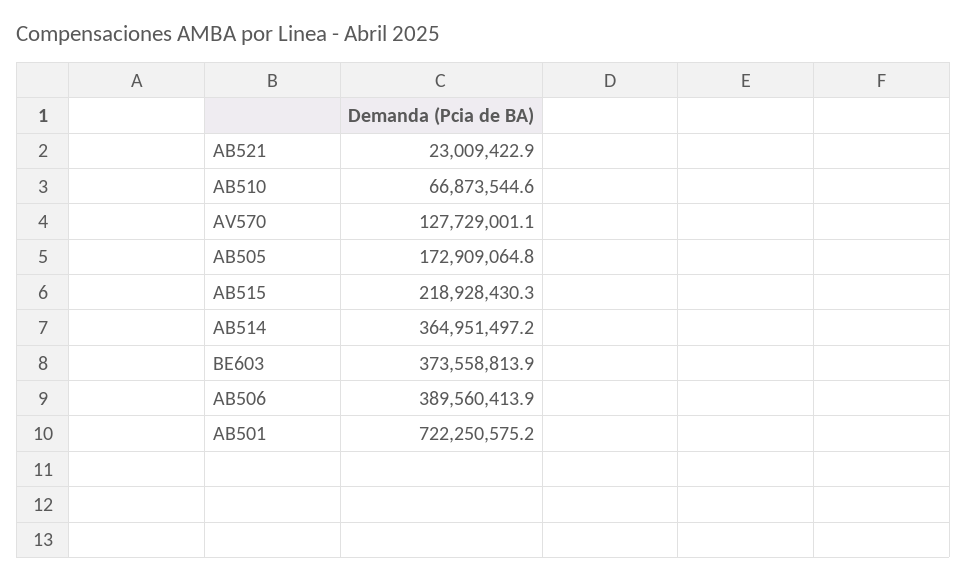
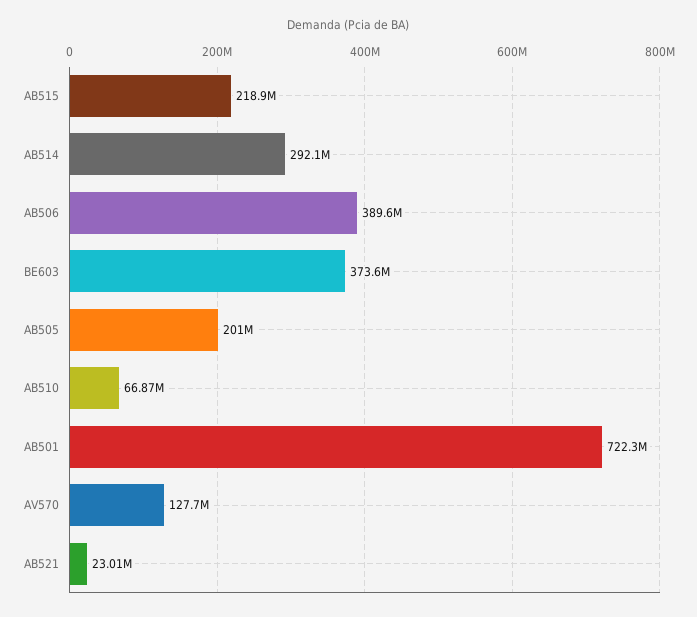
  {
    "AB521": 23009422.9,
    "AB510": 66873544.6,
    "AV570": 127729001.1,
-   "AB505": 172909064.8,
+   "AB505": 201000000,
    "AB515": 218928430.3,
-   "AB514": 364951497.2,
+   "AB514": 292100000,
    "BE603": 373558813.9,
    "AB506": 389560413.9,
    "AB501": 722250575.2
  }

